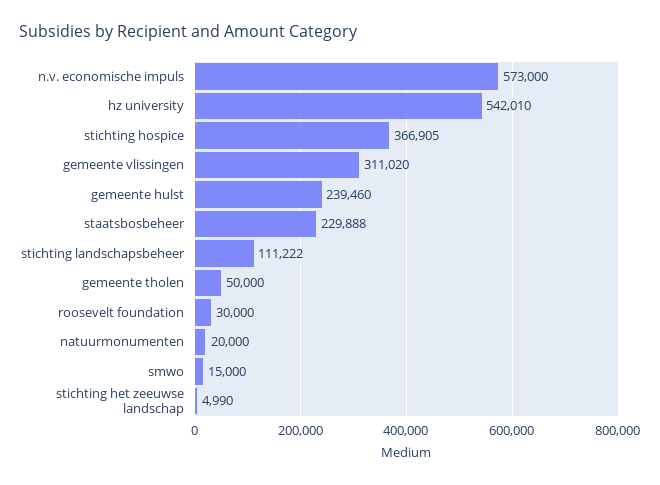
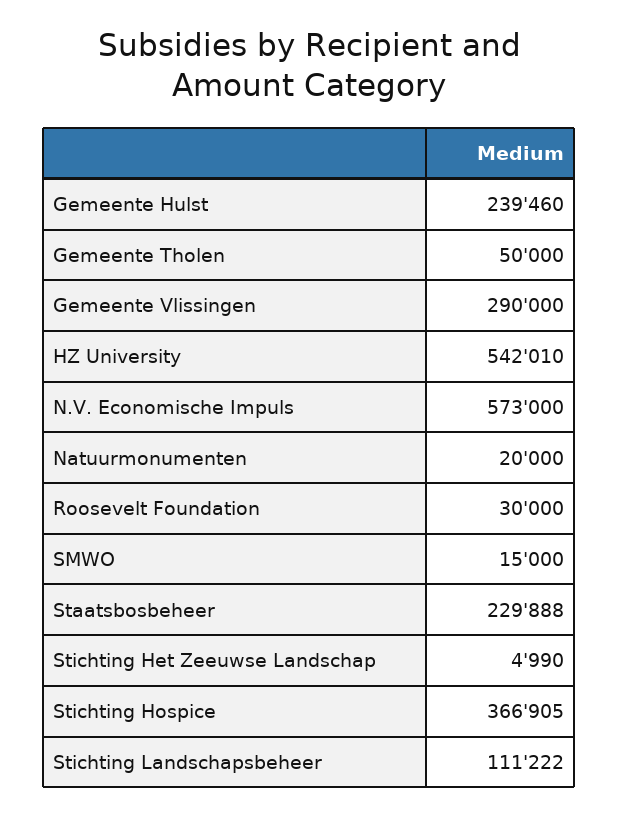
  {
    "n.v. economische impuls": 573000,
    "hz university": 542010,
    "stichting hospice": 366905,
-   "gemeente vlissingen": 311020,
+   "gemeente vlissingen": 290000,
    "gemeente hulst": 239460,
    "staatsbosbeheer": 229888,
    "stichting landschapsbeheer": 111222,
    "gemeente tholen": 50000,
    "roosevelt foundation": 30000,
    "natuurmonumenten": 20000,
    "smwo": 15000,
    "stichting het zeeuwse landschap": 4990
  }

